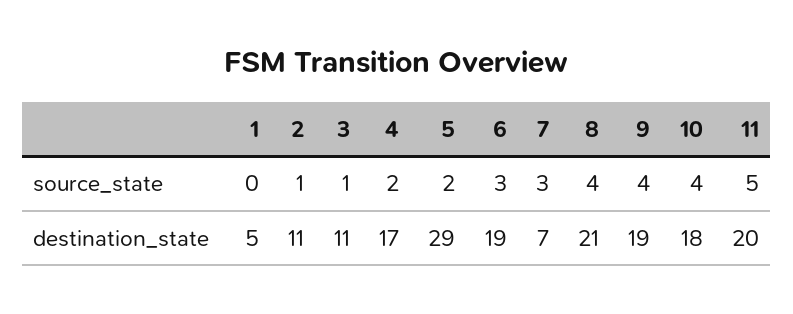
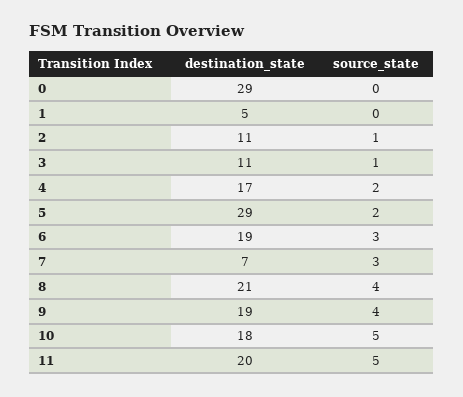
  {
    "1": {
      "source_state": 0,
      "destination_state": 5
    },
    "2": {
      "source_state": 1,
      "destination_state": 11
    },
    "3": {
      "source_state": 1,
      "destination_state": 11
    },
    "4": {
      "source_state": 2,
      "destination_state": 17
    },
    "5": {
      "source_state": 2,
      "destination_state": 29
    },
    "6": {
      "source_state": 3,
      "destination_state": 19
    },
    "7": {
      "source_state": 3,
      "destination_state": 7
    },
    "8": {
      "source_state": 4,
      "destination_state": 21
    },
    "9": {
      "source_state": 4,
      "destination_state": 19
    },
    "10": {
-     "source_state": 4,
+     "source_state": 5,
      "destination_state": 18
    },
    "11": {
      "source_state": 5,
      "destination_state": 20
-   }
+   },
+   "0": {
+     "destination_state": 29,
+     "source_state": 0
+   }
  }

